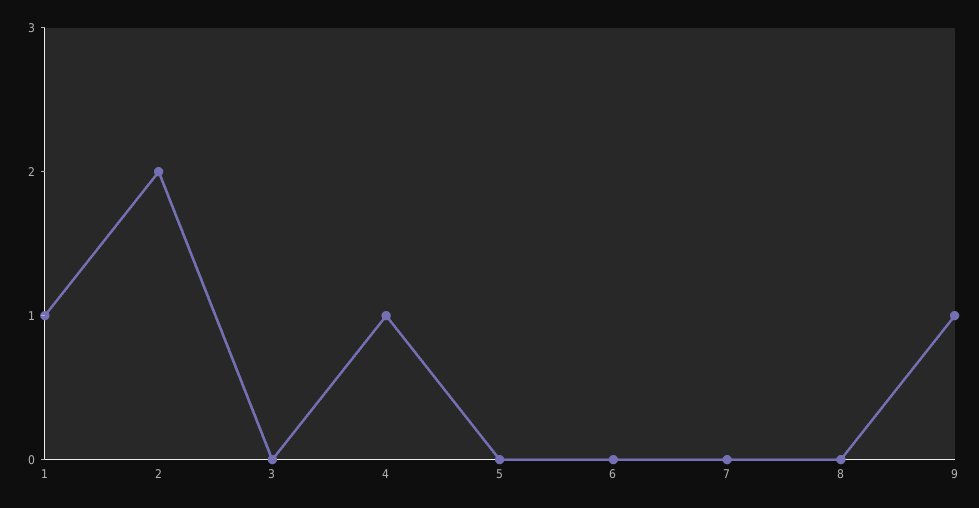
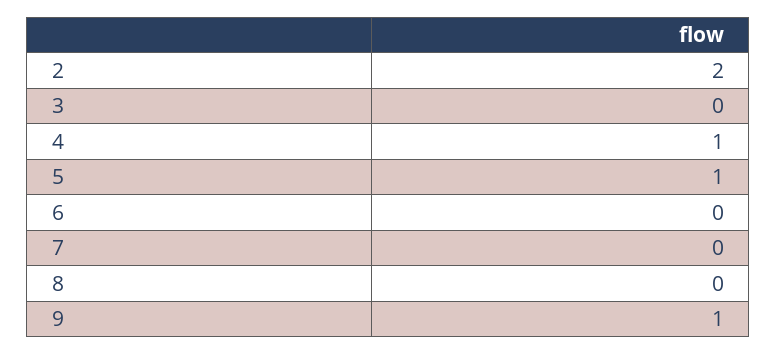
  {
-   "1": 1,
    "2": 2,
    "3": 0,
    "4": 1,
-   "5": 0,
+   "5": 1,
    "6": 0,
    "7": 0,
    "8": 0,
    "9": 1
  }

